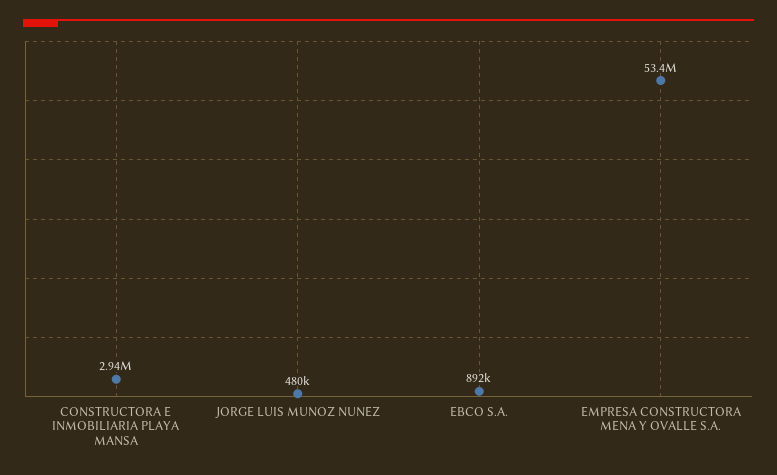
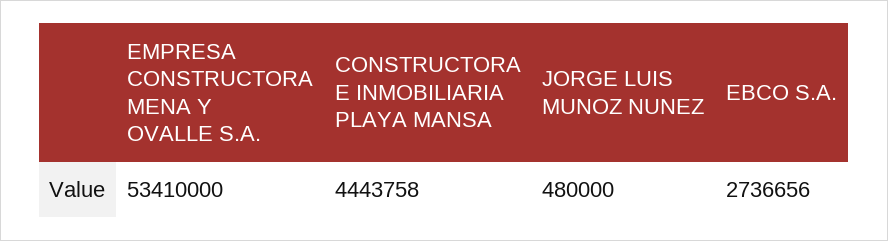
  {
-   "CONSTRUCTORA E INMOBILIARIA PLAYA MANSA": 2940000,
+   "CONSTRUCTORA E INMOBILIARIA PLAYA MANSA": 4443758,
    "JORGE LUIS MUNOZ NUNEZ": 480000,
-   "EBCO S.A.": 892000,
+   "EBCO S.A.": 2736656,
    "EMPRESA CONSTRUCTORA MENA Y OVALLE S.A.": 53410000
  }

